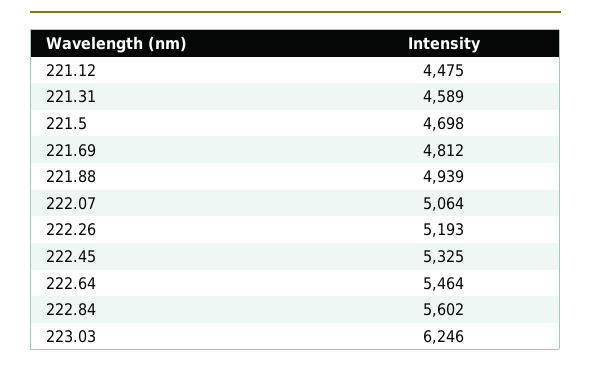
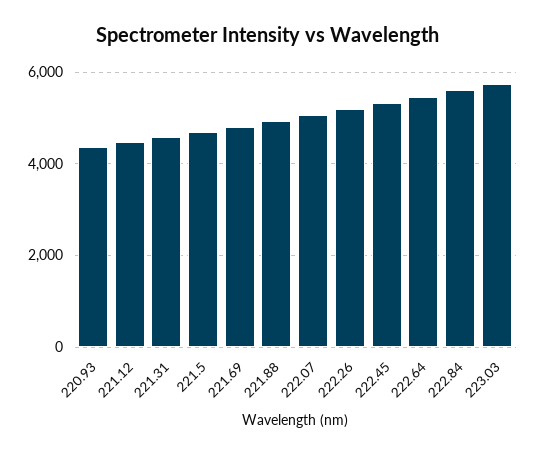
  {
    "221.12": 4475,
    "221.31": 4589,
    "221.5": 4698,
    "221.69": 4812,
    "221.88": 4939,
    "222.07": 5064,
    "222.26": 5193,
    "222.45": 5325,
    "222.64": 5464,
    "222.84": 5602,
-   "223.03": 6246
+   "223.03": 5800,
+   "220.93": 4400
  }

